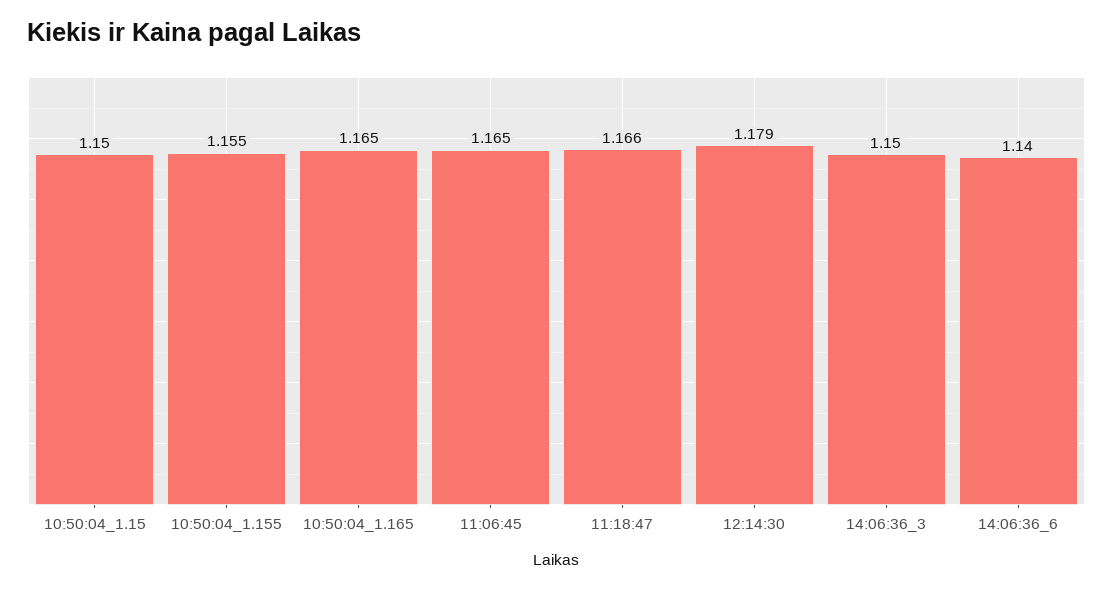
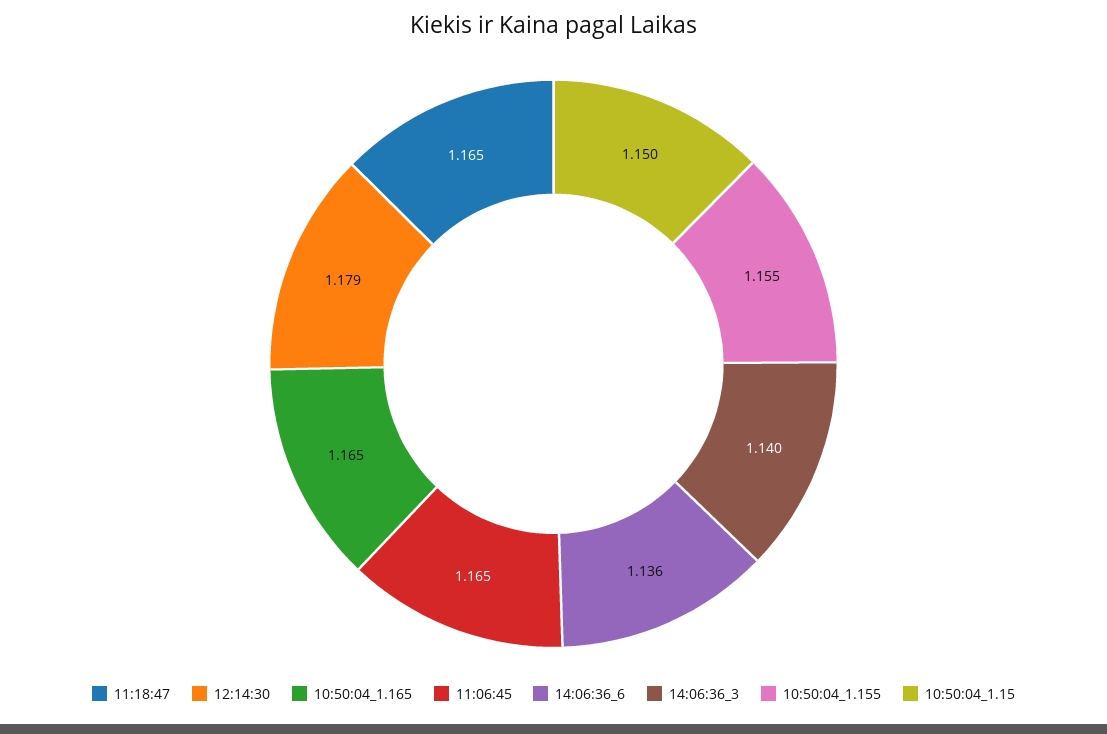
  {
    "10:50:04_1.15": 1.15,
    "10:50:04_1.155": 1.155,
    "10:50:04_1.165": 1.165,
    "11:06:45": 1.165,
-   "11:18:47": 1.166,
+   "11:18:47": 1.165,
    "12:14:30": 1.179,
-   "14:06:36_3": 1.15,
+   "14:06:36_3": 1.14,
-   "14:06:36_6": 1.14
+   "14:06:36_6": 1.136
  }

